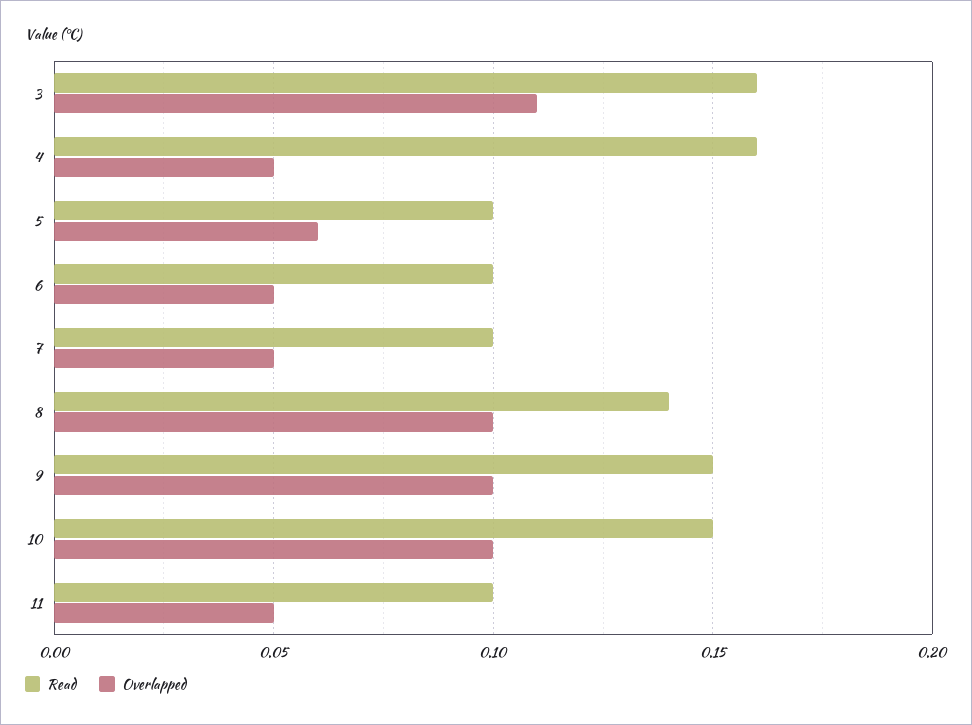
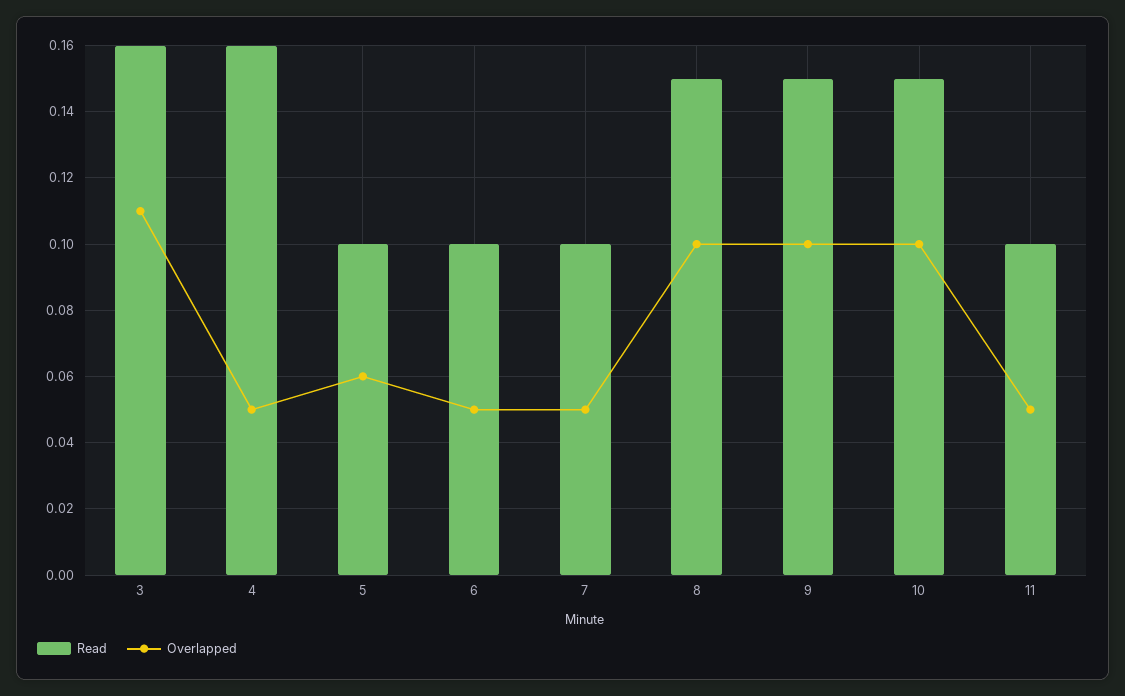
  {
    "Read": {
      "3": 0.16,
      "4": 0.16,
      "5": 0.1,
      "6": 0.1,
      "7": 0.1,
-     "8": 0.14,
+     "8": 0.15,
      "9": 0.15,
      "10": 0.15,
      "11": 0.1
    },
    "Overlapped": {
      "3": 0.11,
      "4": 0.05,
      "5": 0.06,
      "6": 0.05,
      "7": 0.05,
      "8": 0.1,
      "9": 0.1,
      "10": 0.1,
      "11": 0.05
    }
  }

